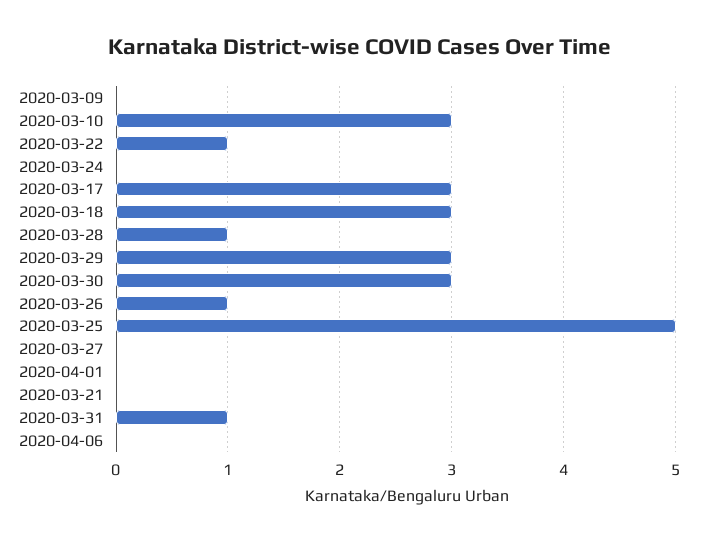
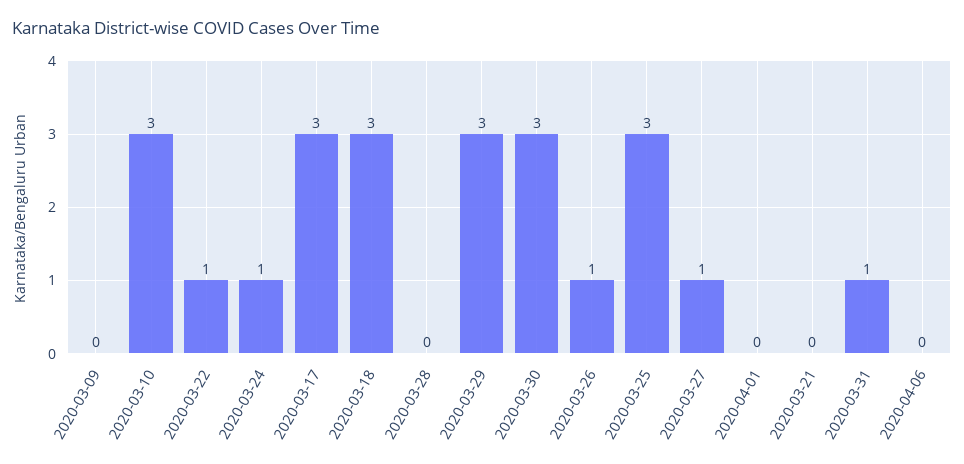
  {
    "2020-03-09": 0,
    "2020-03-10": 3,
    "2020-03-22": 1,
-   "2020-03-24": 0,
+   "2020-03-24": 1,
    "2020-03-17": 3,
    "2020-03-18": 3,
-   "2020-03-28": 1,
+   "2020-03-28": 0,
    "2020-03-29": 3,
    "2020-03-30": 3,
    "2020-03-26": 1,
-   "2020-03-25": 5,
+   "2020-03-25": 3,
-   "2020-03-27": 0,
+   "2020-03-27": 1,
    "2020-04-01": 0,
    "2020-03-21": 0,
    "2020-03-31": 1,
    "2020-04-06": 0
  }

